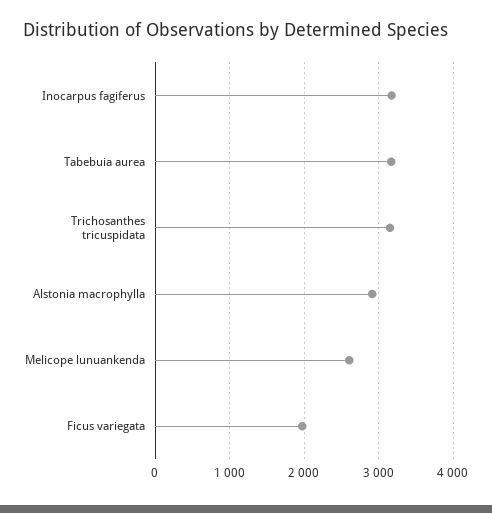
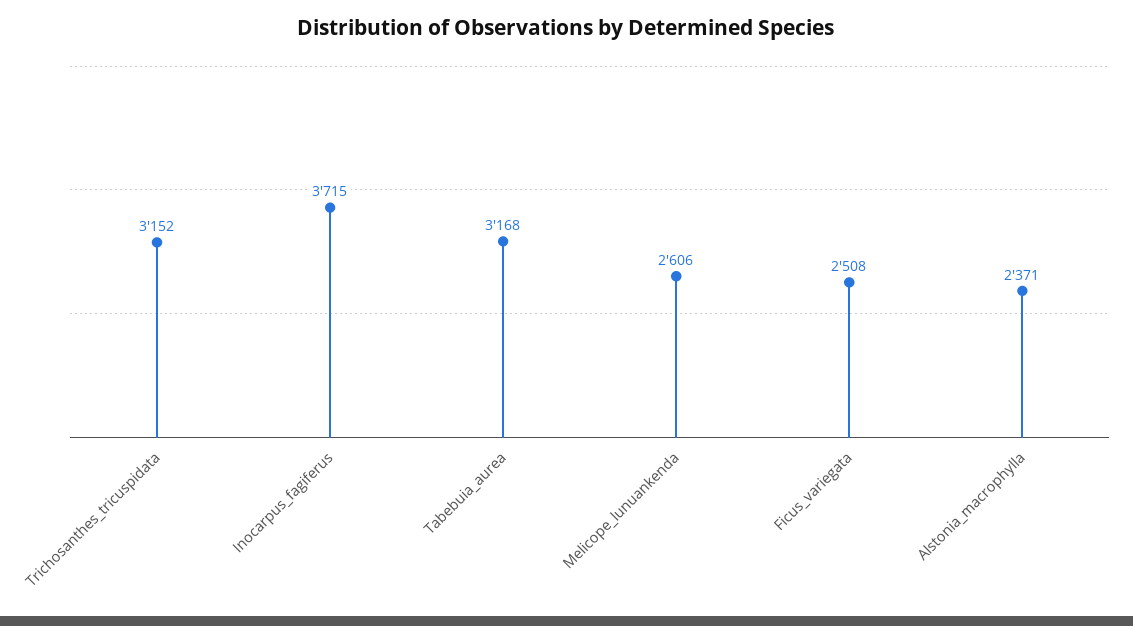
  {
-   "Inocarpus fagiferus": 3200,
+   "Inocarpus fagiferus": 3715,
    "Tabebuia aurea": 3168,
    "Trichosanthes tricuspidata": 3152,
-   "Alstonia macrophylla": 2900,
+   "Alstonia macrophylla": 2371,
    "Melicope lunuankenda": 2606,
-   "Ficus variegata": 2000
+   "Ficus variegata": 2508
  }

